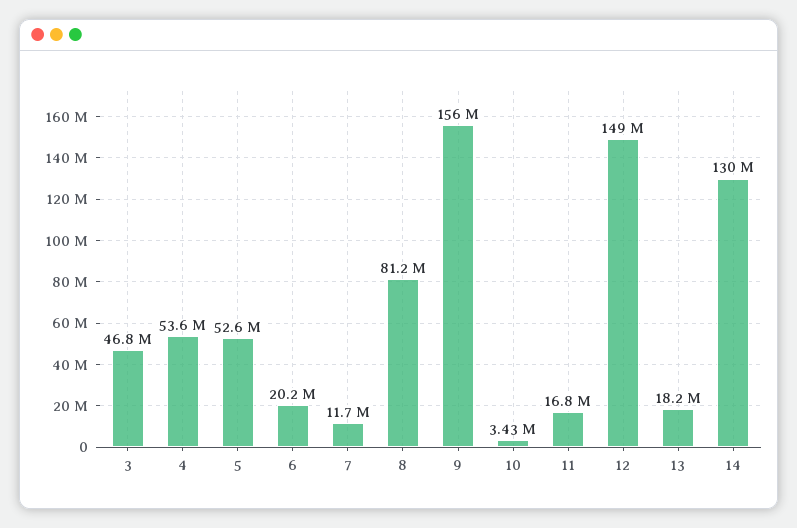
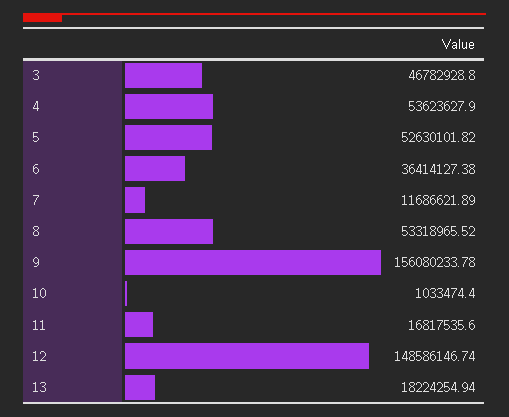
  {
    "3": 46782928.8,
    "4": 53623627.9,
    "5": 52630101.82,
-   "6": 20200000,
+   "6": 36414127.38,
    "7": 11686621.89,
-   "8": 81200000,
+   "8": 53318965.52,
    "9": 156080233.78,
-   "10": 3430000,
+   "10": 1033474.4,
    "11": 16817535.6,
    "12": 148586146.74,
-   "13": 18224254.94,
+   "13": 18224254.94
-   "14": 130000000
  }

